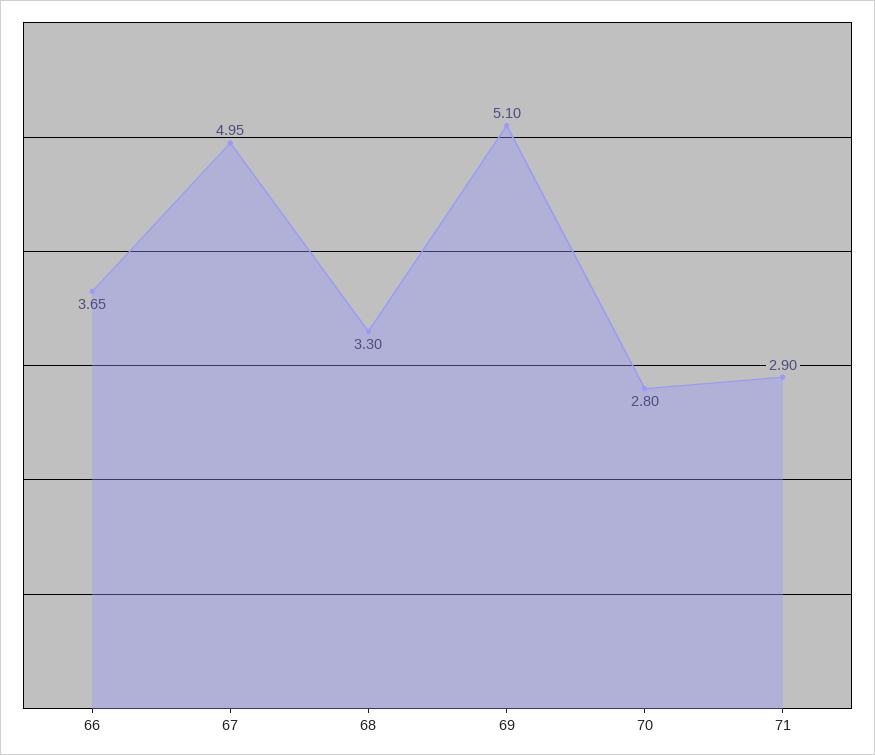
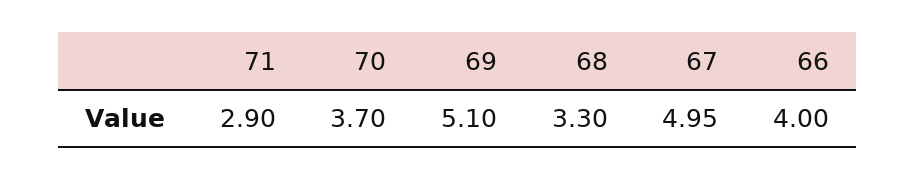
  {
-   "66": 3.65,
+   "66": 4,
    "67": 4.95,
    "68": 3.3,
    "69": 5.1,
-   "70": 2.8,
+   "70": 3.7,
    "71": 2.9
  }

